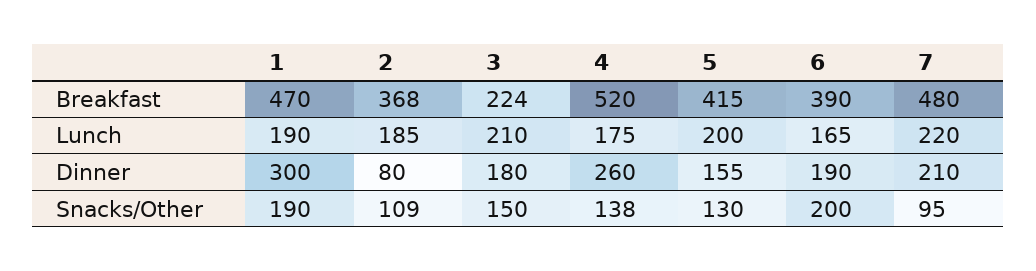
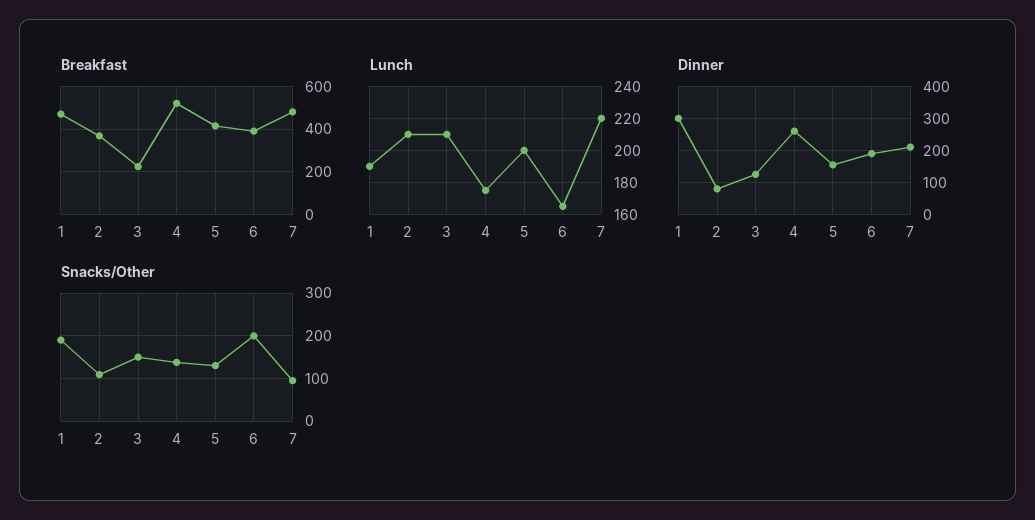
  {
    "Breakfast": {
      "1": 470,
      "2": 368,
      "3": 224,
      "4": 520,
      "5": 415,
      "6": 390,
      "7": 480
    },
    "Lunch": {
      "1": 190,
-     "2": 185,
+     "2": 210,
      "3": 210,
      "4": 175,
      "5": 200,
      "6": 165,
      "7": 220
    },
    "Dinner": {
      "1": 300,
      "2": 80,
-     "3": 180,
+     "3": 120,
      "4": 260,
      "5": 155,
      "6": 190,
      "7": 210
    },
    "Snacks/Other": {
      "1": 190,
      "2": 109,
      "3": 150,
      "4": 138,
      "5": 130,
      "6": 200,
      "7": 95
    }
  }

